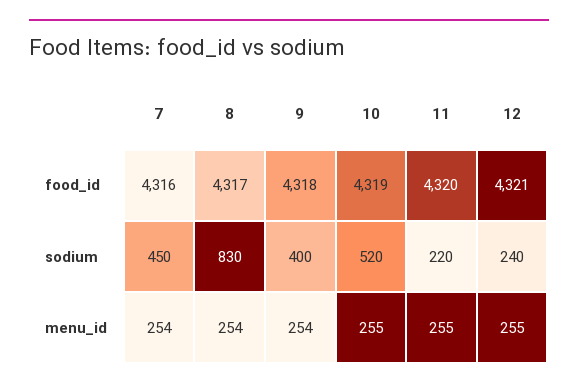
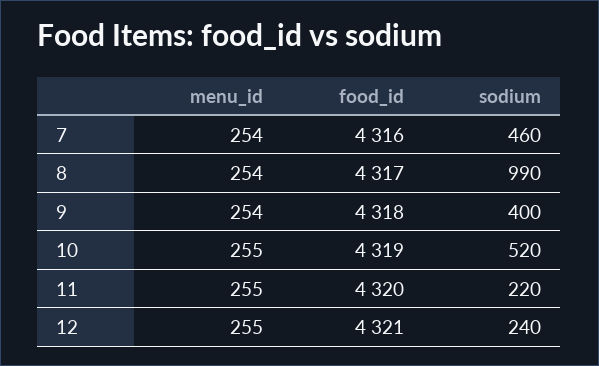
  {
    "7": {
      "food_id": 4316,
-     "sodium": 450,
+     "sodium": 460,
      "menu_id": 254
    },
    "8": {
      "food_id": 4317,
-     "sodium": 830,
+     "sodium": 990,
      "menu_id": 254
    },
    "9": {
      "food_id": 4318,
      "sodium": 400,
      "menu_id": 254
    },
    "10": {
      "food_id": 4319,
      "sodium": 520,
      "menu_id": 255
    },
    "11": {
      "food_id": 4320,
      "sodium": 220,
      "menu_id": 255
    },
    "12": {
      "food_id": 4321,
      "sodium": 240,
      "menu_id": 255
    }
  }

